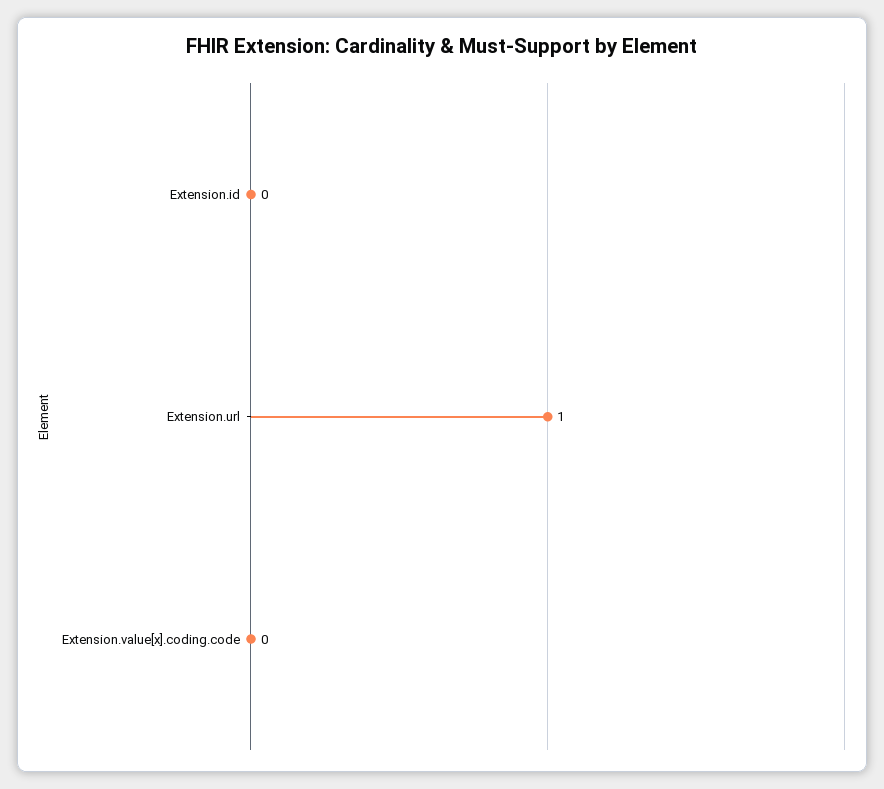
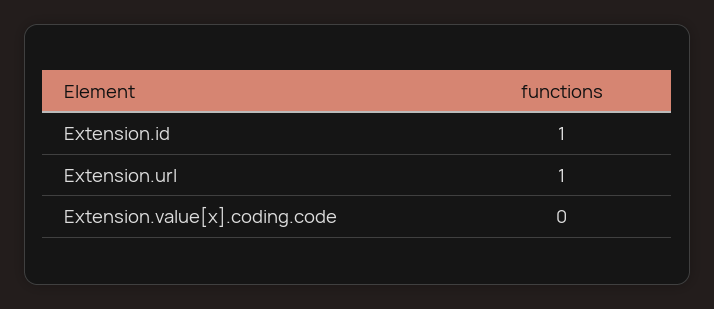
  {
-   "Extension.id": 0,
+   "Extension.id": 1,
    "Extension.url": 1,
    "Extension.value[x].coding.code": 0
  }

